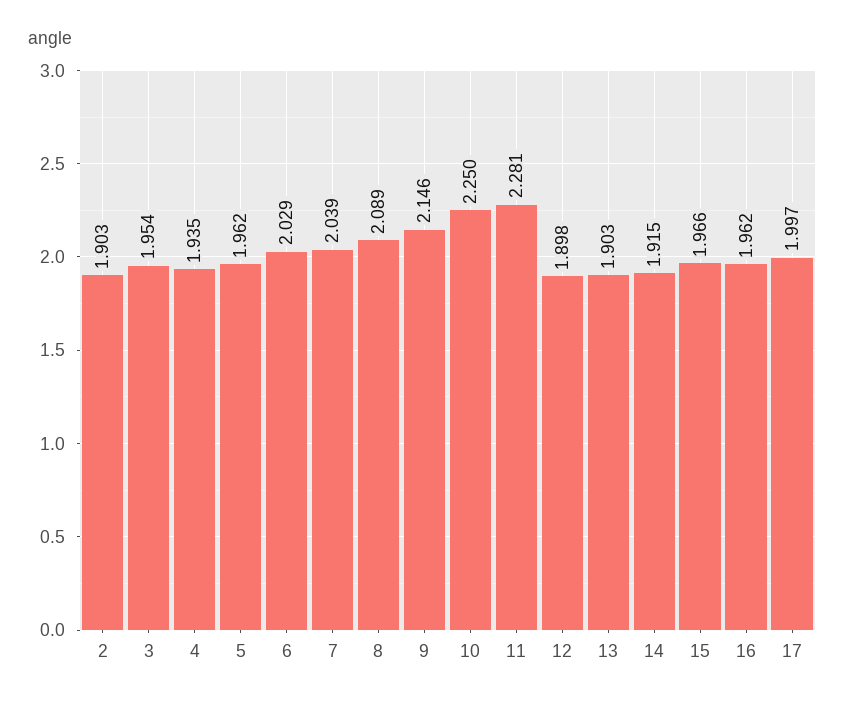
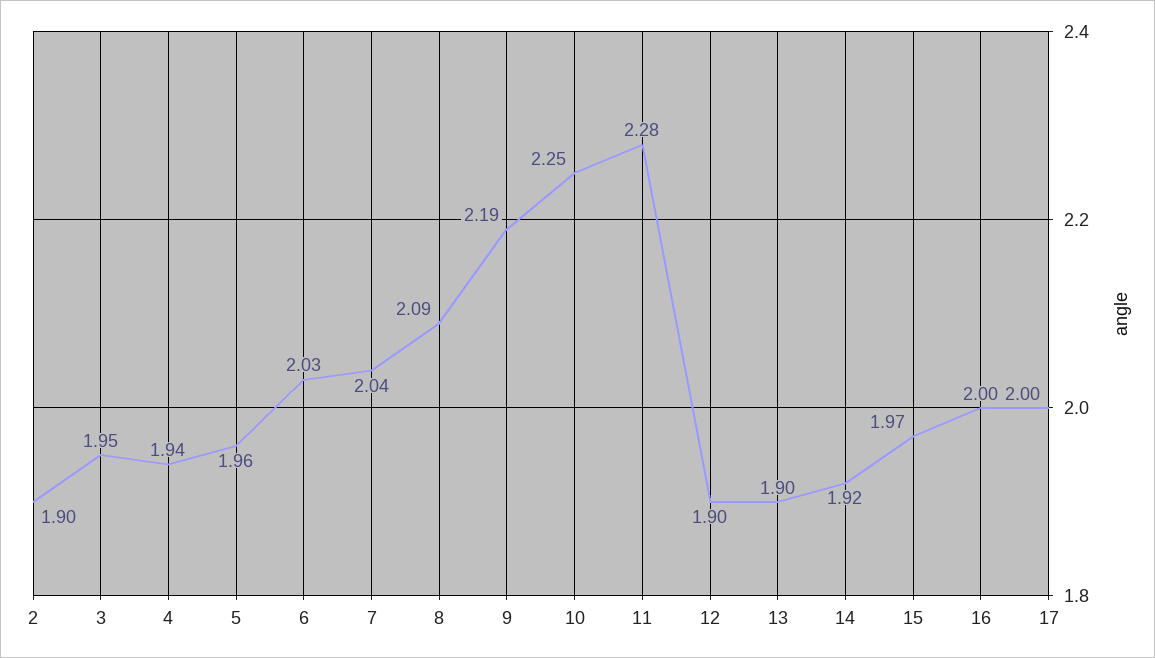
  {
    "2": 1.903,
    "3": 1.954,
    "4": 1.935,
    "5": 1.962,
    "6": 2.029,
    "7": 2.039,
    "8": 2.089,
-   "9": 2.146,
+   "9": 2.19,
    "10": 2.25,
    "11": 2.281,
    "12": 1.898,
    "13": 1.903,
    "14": 1.915,
    "15": 1.966,
-   "16": 1.962,
+   "16": 2,
    "17": 1.997
  }

